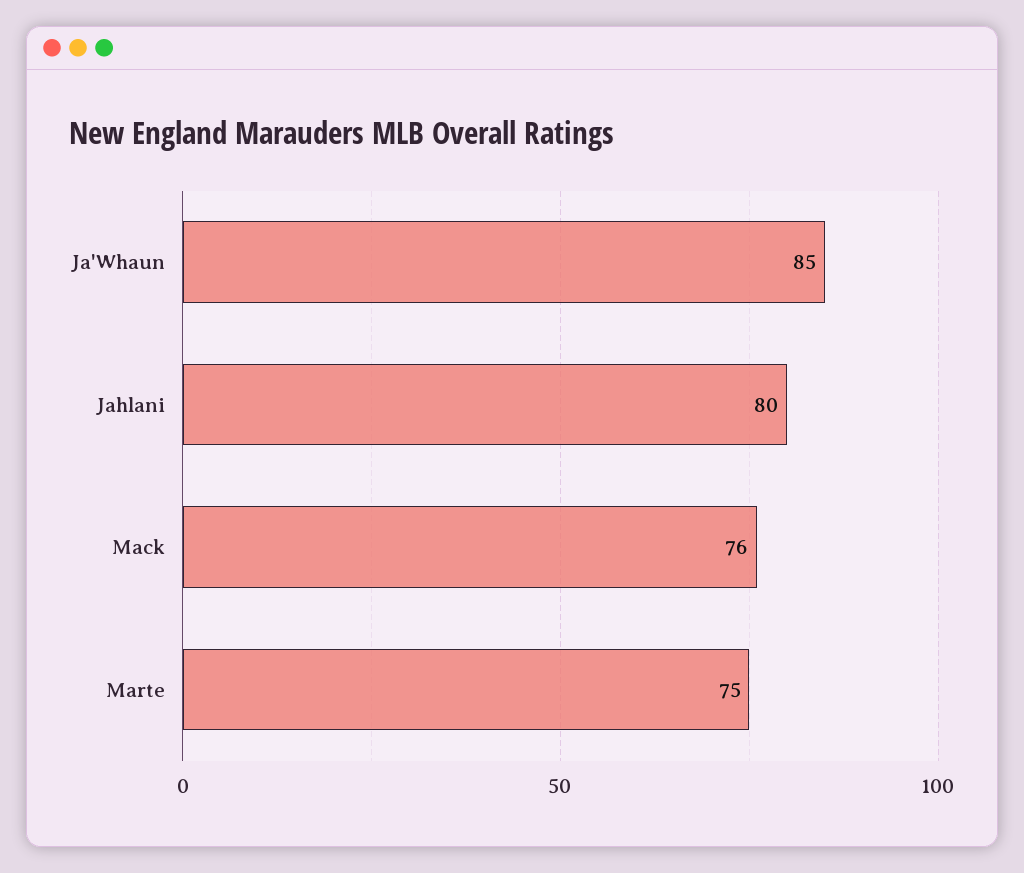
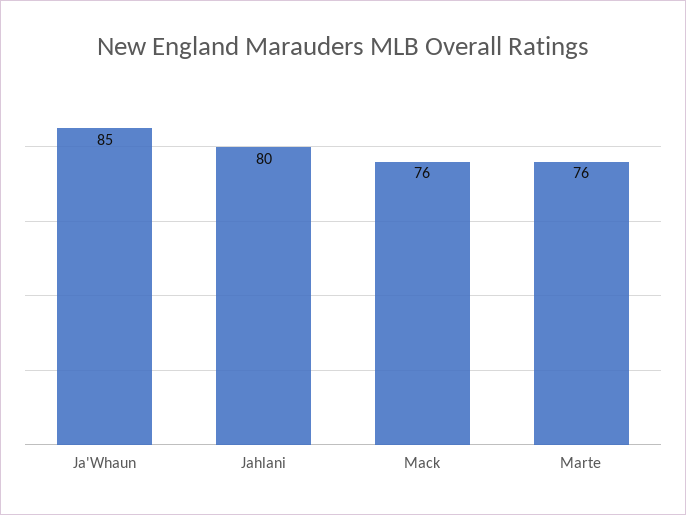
  {
    "Ja'Whaun": 85,
    "Jahlani": 80,
    "Mack": 76,
-   "Marte": 75
+   "Marte": 76
  }

